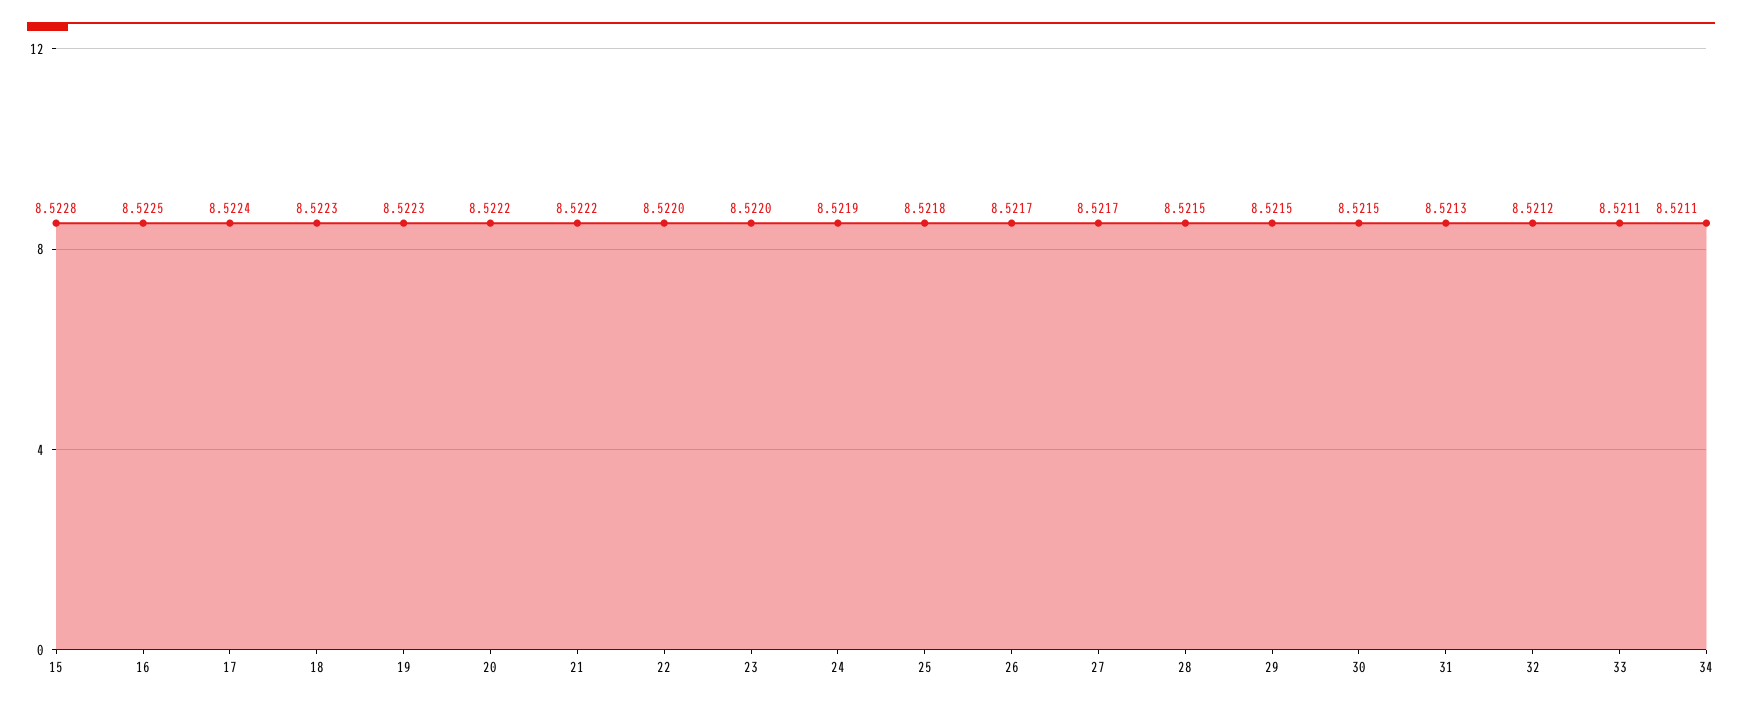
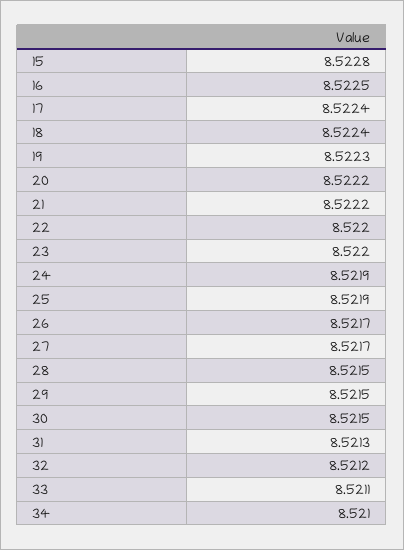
  {
    "15": 8.5228,
    "16": 8.5225,
    "17": 8.5224,
-   "18": 8.5223,
+   "18": 8.5224,
    "19": 8.5223,
    "20": 8.5222,
    "21": 8.5222,
    "22": 8.522,
    "23": 8.522,
    "24": 8.5219,
-   "25": 8.5218,
+   "25": 8.5219,
    "26": 8.5217,
    "27": 8.5217,
    "28": 8.5215,
    "29": 8.5215,
    "30": 8.5215,
    "31": 8.5213,
    "32": 8.5212,
    "33": 8.5211,
-   "34": 8.5211
+   "34": 8.521
  }

